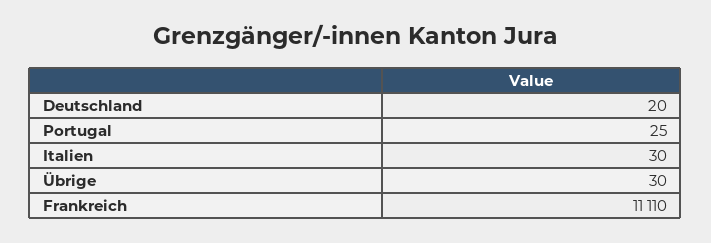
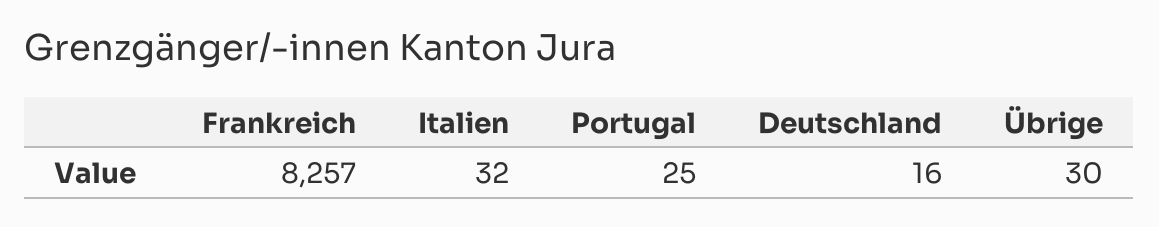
  {
-   "Deutschland": 20,
+   "Deutschland": 16,
    "Portugal": 25,
-   "Italien": 30,
+   "Italien": 32,
    "Übrige": 30,
-   "Frankreich": 11110
+   "Frankreich": 8257
  }

